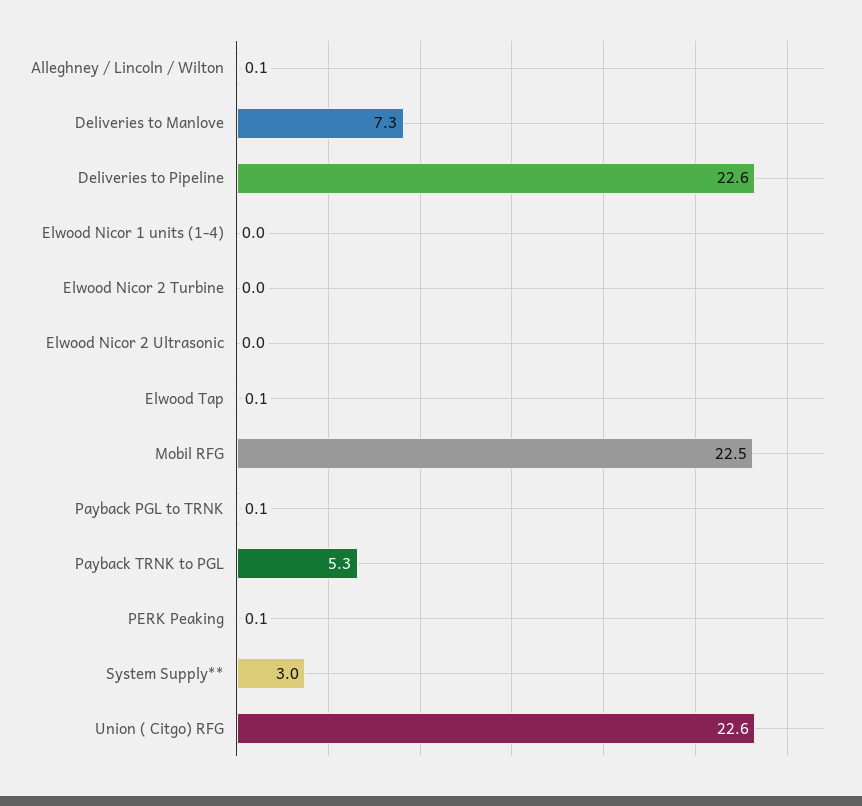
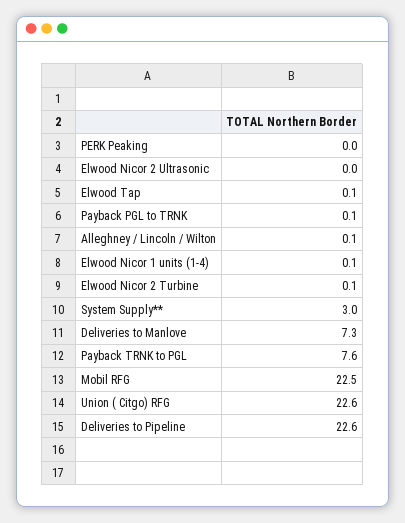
  {
    "Alleghney / Lincoln / Wilton": 0.1,
    "Deliveries to Manlove": 7.3,
    "Deliveries to Pipeline": 22.6,
-   "Elwood Nicor 1 units (1-4)": 0,
+   "Elwood Nicor 1 units (1-4)": 0.1,
-   "Elwood Nicor 2 Turbine": 0,
+   "Elwood Nicor 2 Turbine": 0.1,
    "Elwood Nicor 2 Ultrasonic": 0,
    "Elwood Tap": 0.1,
    "Mobil RFG": 22.5,
    "Payback PGL to TRNK": 0.1,
-   "Payback TRNK to PGL": 5.3,
+   "Payback TRNK to PGL": 7.6,
-   "PERK Peaking": 0.1,
+   "PERK Peaking": 0,
    "System Supply**": 3,
    "Union ( Citgo) RFG": 22.6
  }

